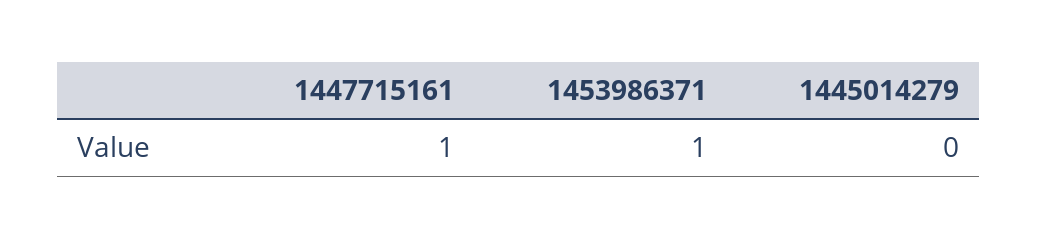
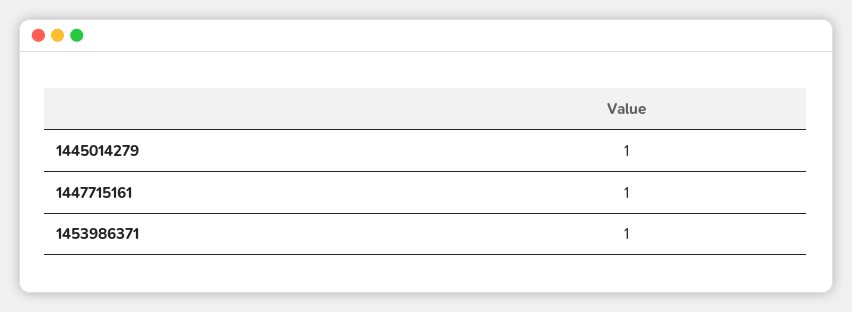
  {
    "1447715161": 1,
    "1453986371": 1,
-   "1445014279": 0
+   "1445014279": 1
  }

